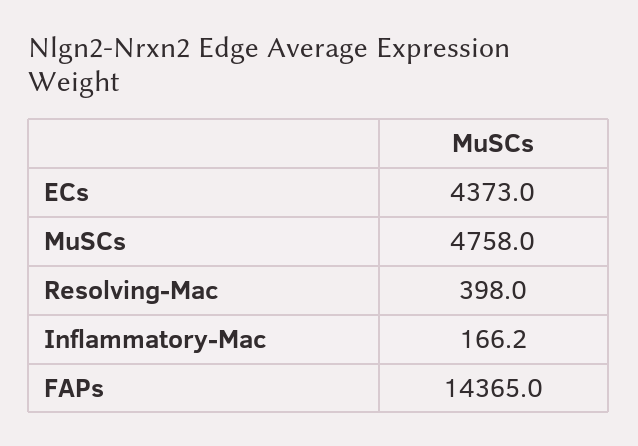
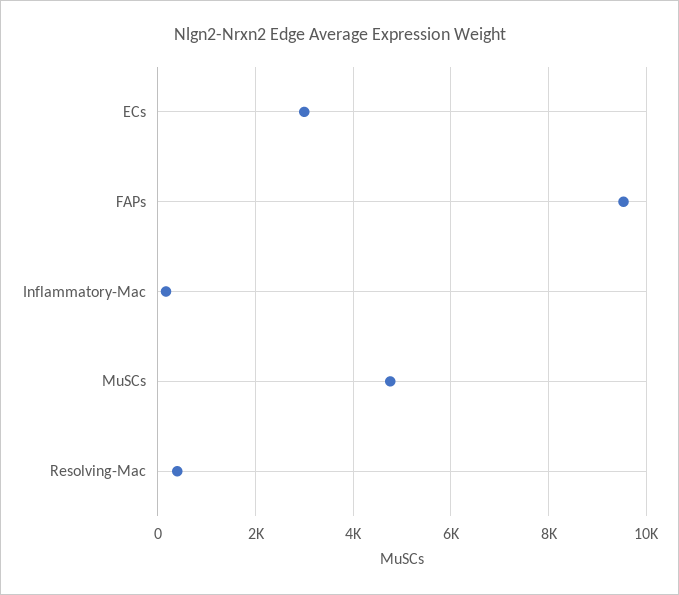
  {
-   "ECs": 4373,
+   "ECs": 3000,
    "MuSCs": 4758,
    "Resolving-Mac": 398,
    "Inflammatory-Mac": 166.2,
-   "FAPs": 14365
+   "FAPs": 9600
  }

